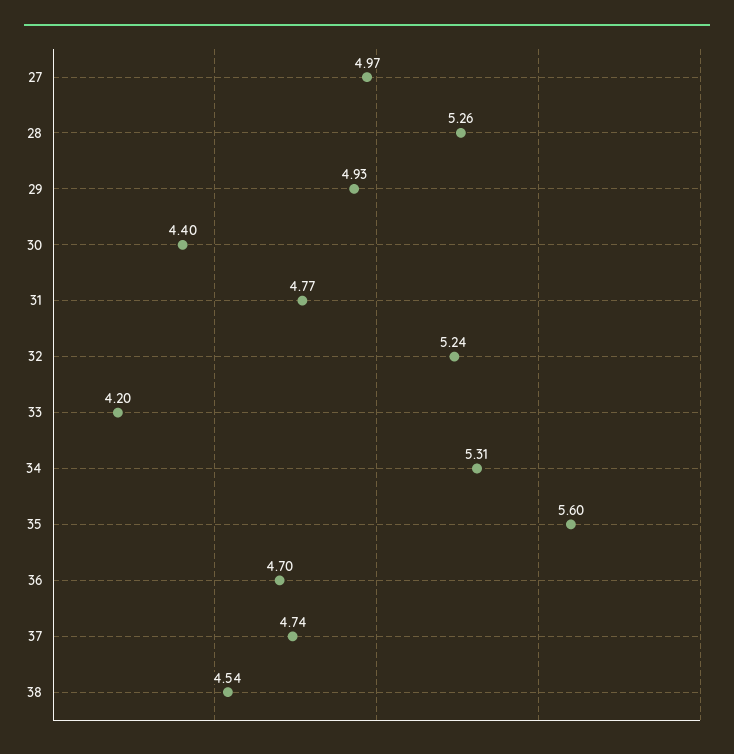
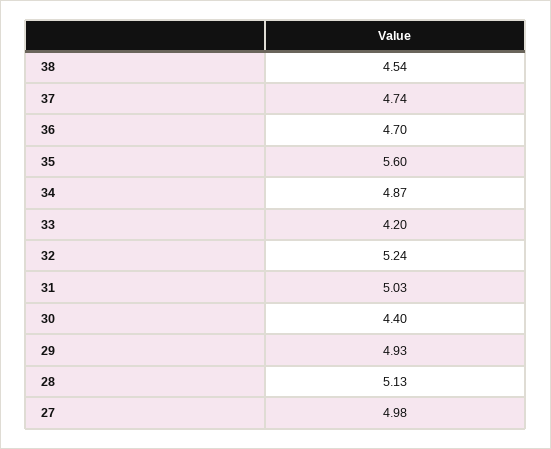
  {
-   "27": 4.97,
+   "27": 4.98,
-   "28": 5.26,
+   "28": 5.13,
    "29": 4.93,
    "30": 4.4,
-   "31": 4.77,
+   "31": 5.03,
    "32": 5.24,
    "33": 4.2,
-   "34": 5.31,
+   "34": 4.87,
    "35": 5.6,
    "36": 4.7,
    "37": 4.74,
    "38": 4.54
  }

